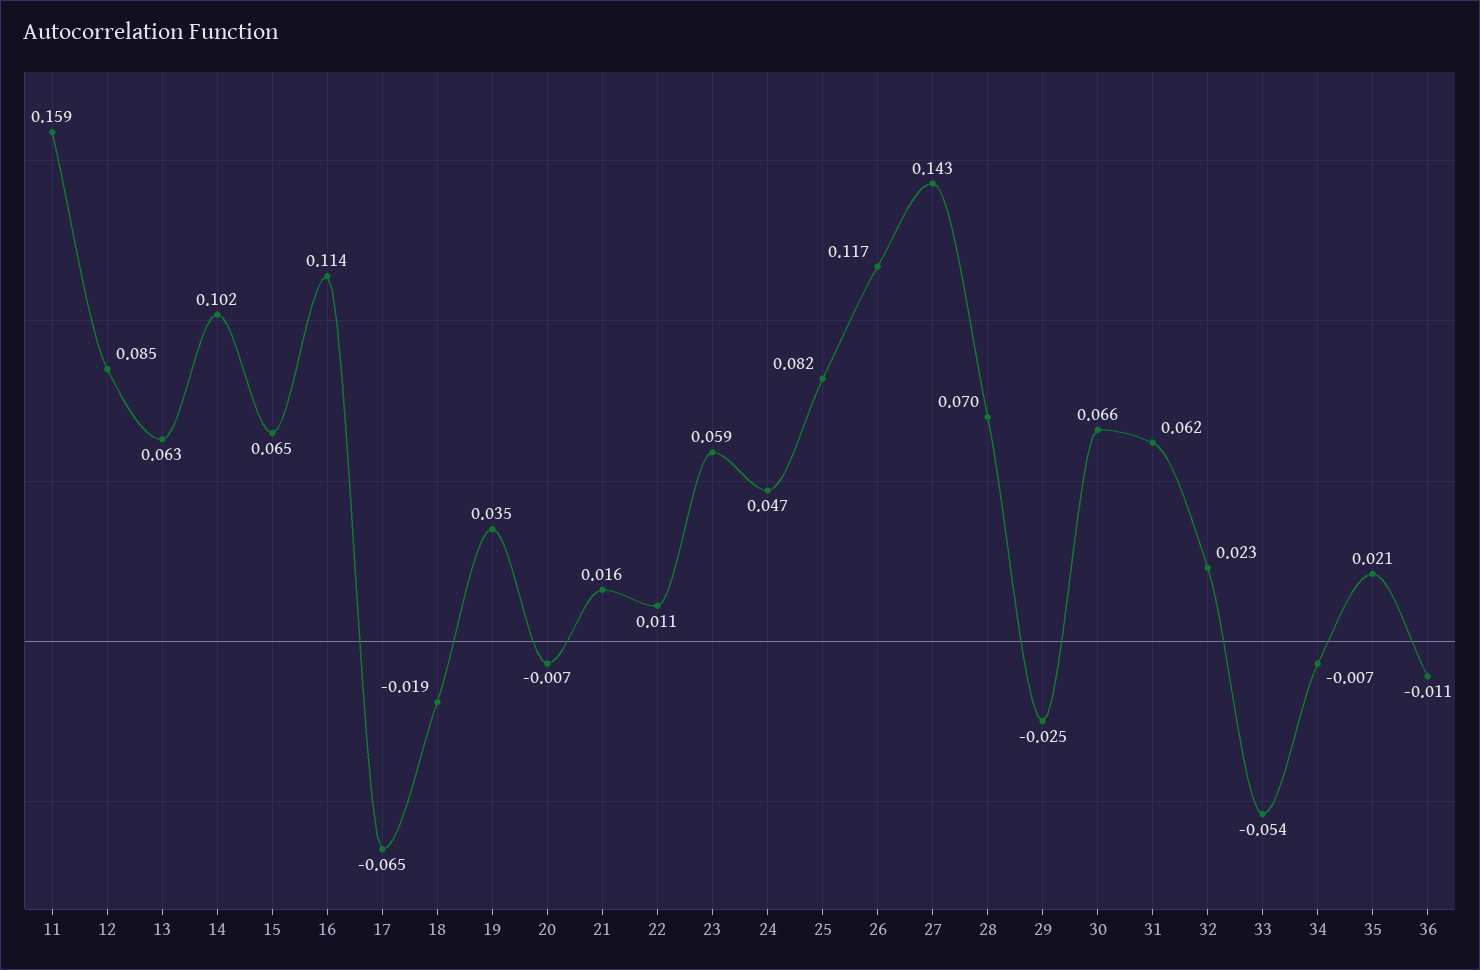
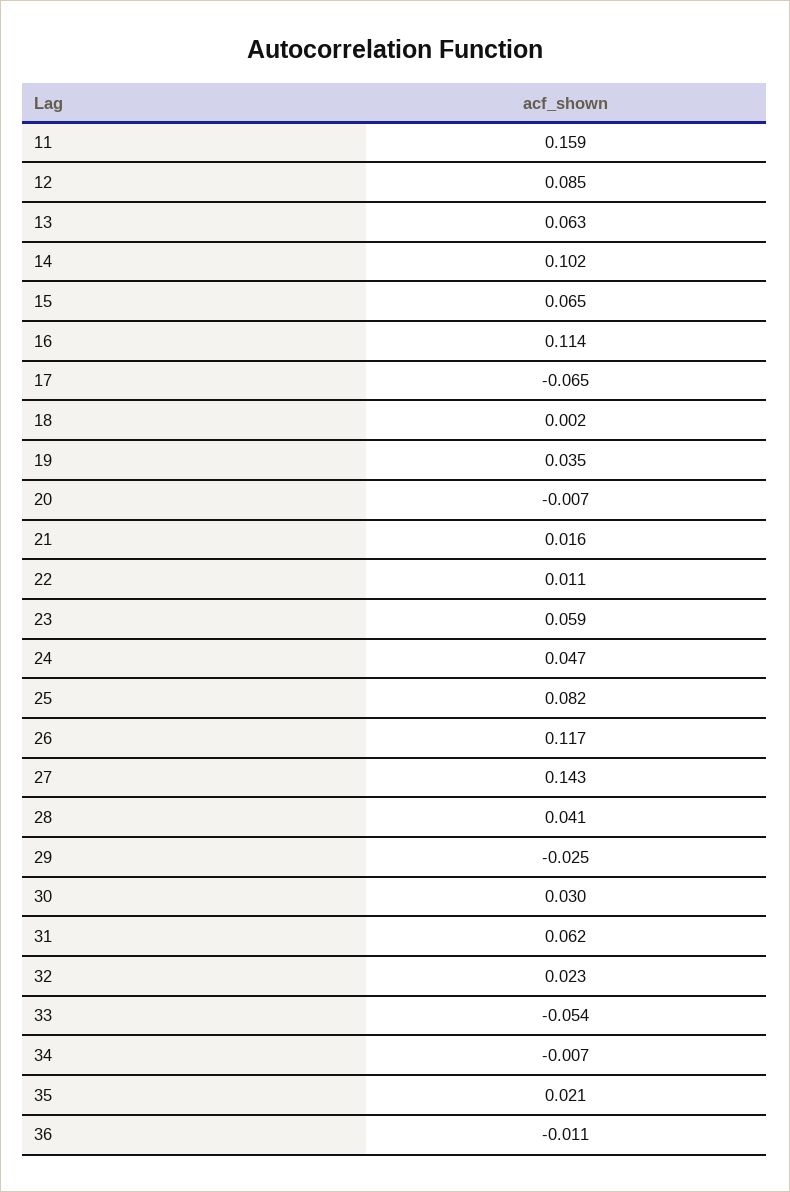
  {
    "11": 0.159,
    "12": 0.085,
    "13": 0.063,
    "14": 0.102,
    "15": 0.065,
    "16": 0.114,
    "17": -0.065,
-   "18": -0.019,
+   "18": 0.002,
    "19": 0.035,
    "20": -0.007,
    "21": 0.016,
    "22": 0.011,
    "23": 0.059,
    "24": 0.047,
    "25": 0.082,
    "26": 0.117,
    "27": 0.143,
-   "28": 0.07,
+   "28": 0.041,
    "29": -0.025,
-   "30": 0.066,
+   "30": 0.03,
    "31": 0.062,
    "32": 0.023,
    "33": -0.054,
    "34": -0.007,
    "35": 0.021,
    "36": -0.011
  }

